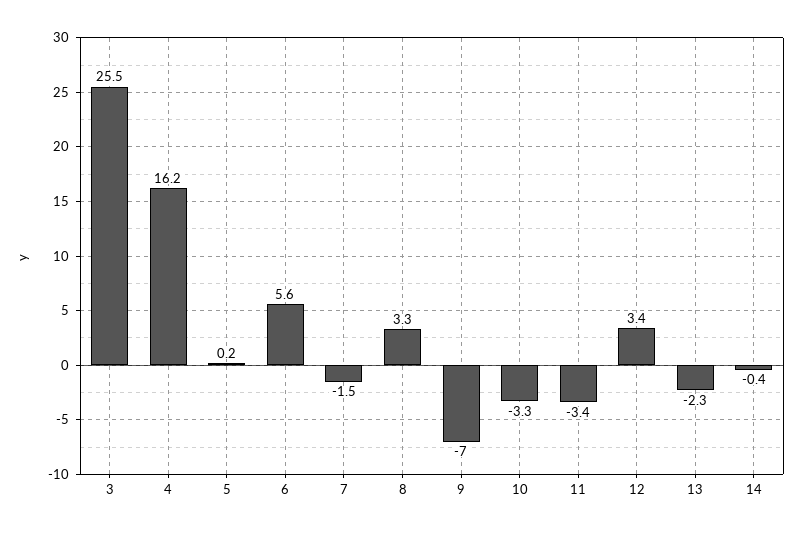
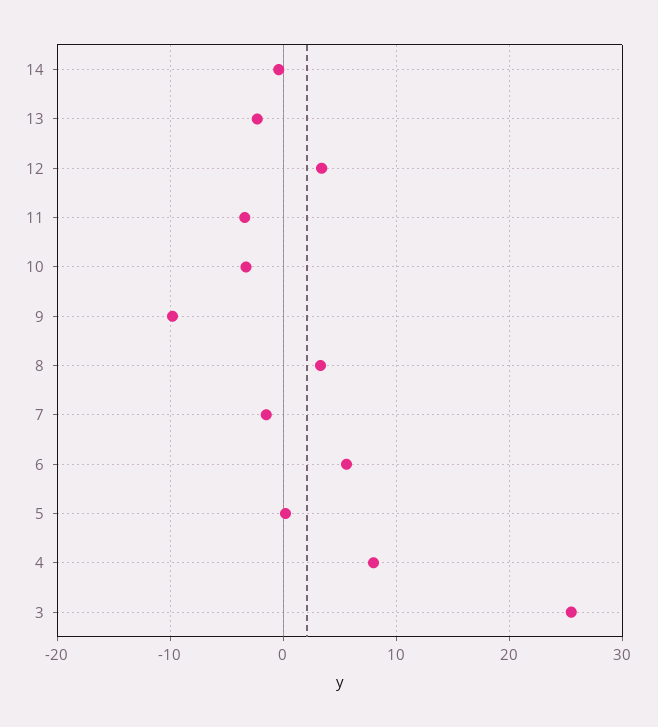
  {
    "3": 25.5,
-   "4": 16.2,
+   "4": 8,
    "5": 0.2,
    "6": 5.6,
    "7": -1.5,
    "8": 3.3,
-   "9": -7,
+   "9": -10,
    "10": -3.3,
    "11": -3.4,
    "12": 3.4,
    "13": -2.3,
    "14": -0.4
  }

